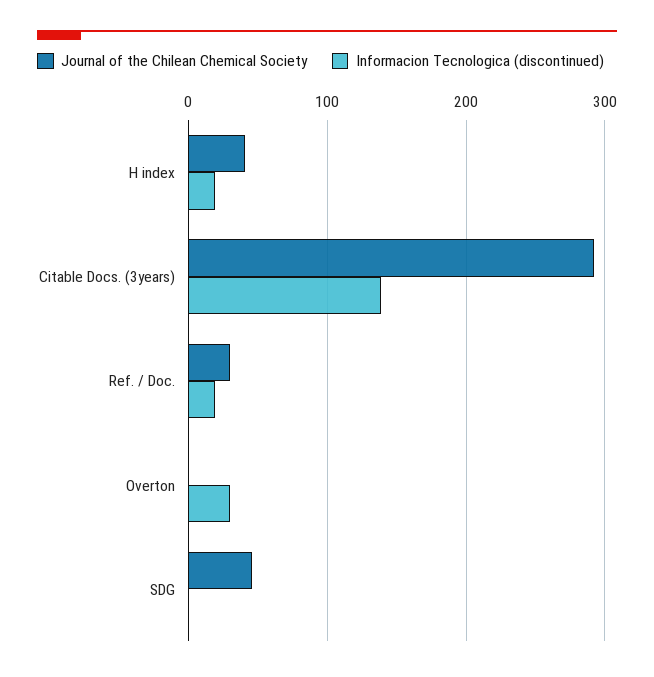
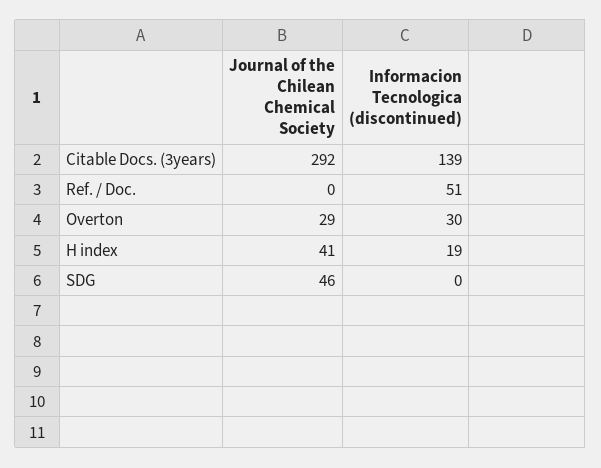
  {
    "Journal of the Chilean Chemical Society": {
      "H index": 41,
      "Citable Docs. (3years)": 292,
-     "Ref. / Doc.": 30,
+     "Ref. / Doc.": 0,
-     "Overton": 0,
+     "Overton": 29,
      "SDG": 46
    },
    "Informacion Tecnologica (discontinued)": {
      "H index": 19,
      "Citable Docs. (3years)": 139,
-     "Ref. / Doc.": 20,
+     "Ref. / Doc.": 51,
      "Overton": 30,
      "SDG": 0
    }
  }

